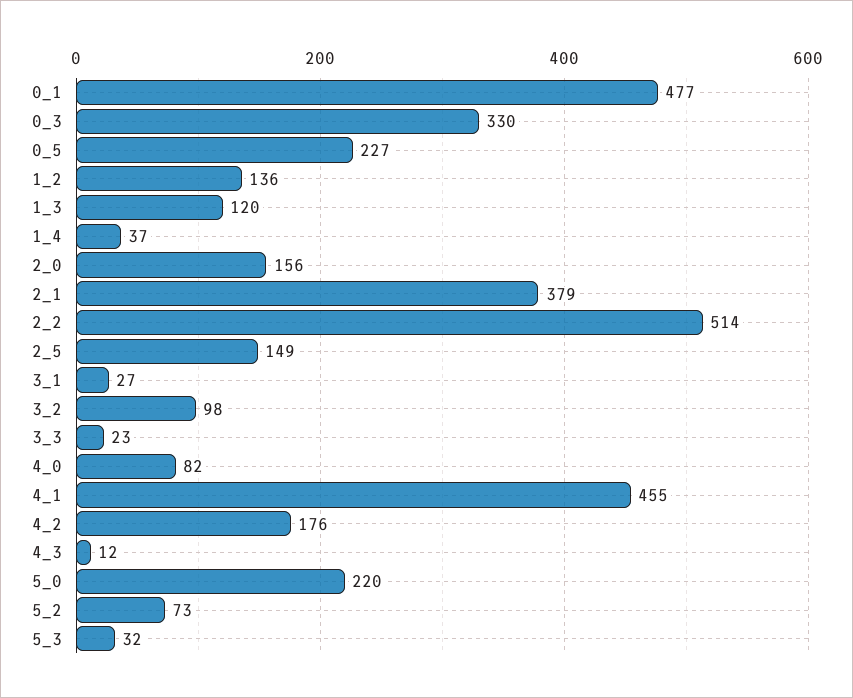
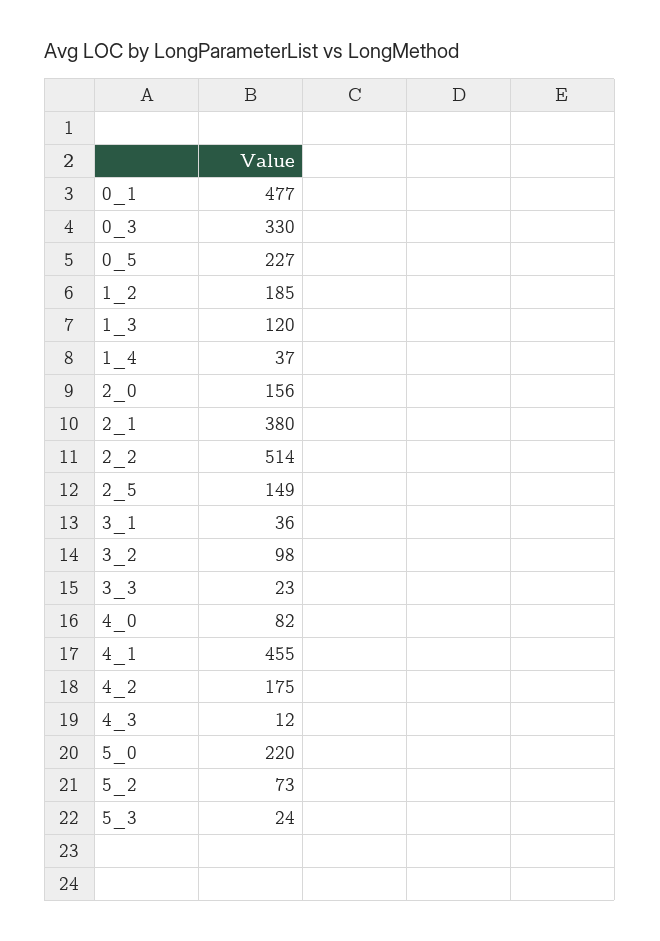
  {
    "0_1": 477,
    "0_3": 330,
    "0_5": 227,
-   "1_2": 136,
+   "1_2": 185,
    "1_3": 120,
    "1_4": 37,
    "2_0": 156,
-   "2_1": 379,
+   "2_1": 380,
    "2_2": 514,
    "2_5": 149,
-   "3_1": 27,
+   "3_1": 36,
    "3_2": 98,
    "3_3": 23,
    "4_0": 82,
    "4_1": 455,
-   "4_2": 176,
+   "4_2": 175,
    "4_3": 12,
    "5_0": 220,
    "5_2": 73,
-   "5_3": 32
+   "5_3": 24
  }

